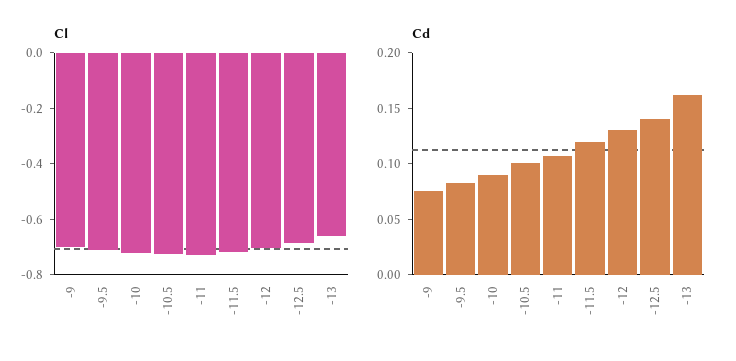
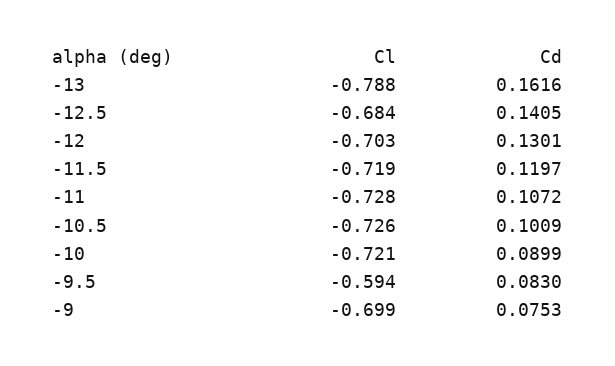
  {
    "Cl": {
      "-9": -0.699,
-     "-9.5": -0.7,
+     "-9.5": -0.594,
      "-10": -0.721,
      "-10.5": -0.726,
      "-11": -0.728,
      "-11.5": -0.719,
      "-12": -0.703,
      "-12.5": -0.684,
-     "-13": -0.65
+     "-13": -0.788
    },
    "Cd": {
      "-9": 0.0753,
      "-9.5": 0.083,
      "-10": 0.0899,
      "-10.5": 0.1009,
      "-11": 0.1072,
      "-11.5": 0.1197,
      "-12": 0.1301,
      "-12.5": 0.1405,
      "-13": 0.1616
    }
  }

